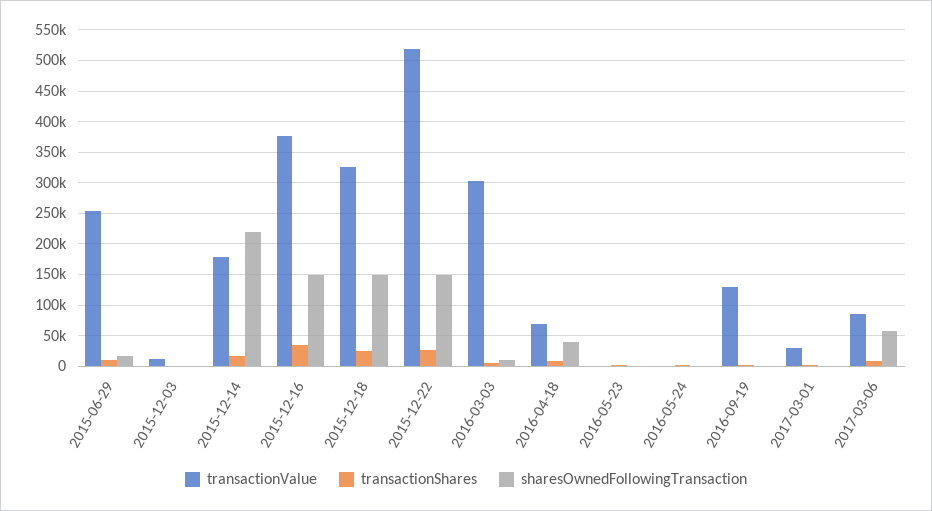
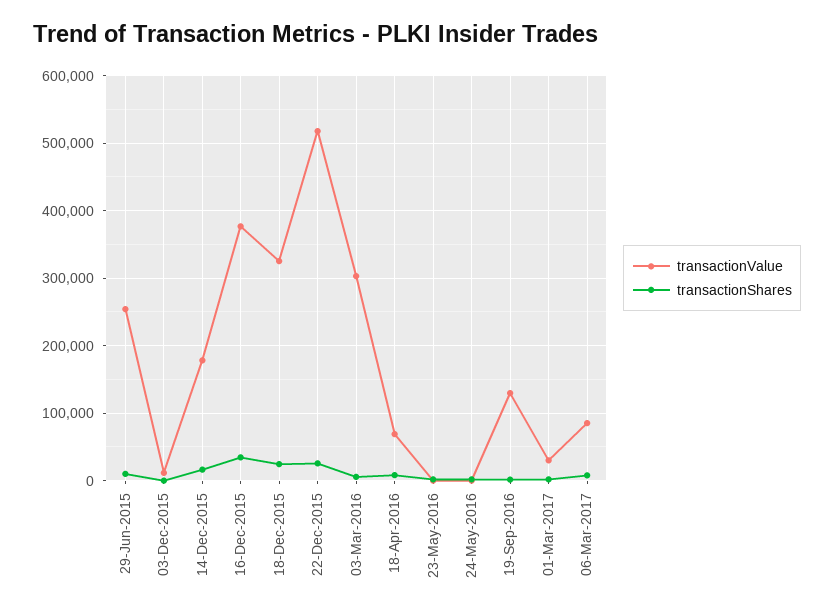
  {
    "transactionValue": {
      "2015-06-29": 250000,
      "2015-12-03": 10000,
      "2015-12-14": 180000,
      "2015-12-16": 380000,
      "2015-12-18": 330000,
      "2015-12-22": 520000,
      "2016-03-03": 300000,
      "2016-04-18": 70000,
      "2016-05-23": 0,
      "2016-05-24": 0,
      "2016-09-19": 130000,
      "2017-03-01": 30000,
      "2017-03-06": 90000
    },
    "transactionShares": {
      "2015-06-29": 10000,
      "2015-12-03": 0,
      "2015-12-14": 20000,
      "2015-12-16": 30000,
      "2015-12-18": 20000,
      "2015-12-22": 30000,
      "2016-03-03": 10000,
      "2016-04-18": 10000,
      "2016-05-23": 0,
      "2016-05-24": 0,
      "2016-09-19": 0,
      "2017-03-01": 0,
      "2017-03-06": 10000
-   },
+   }
-   "sharesOwnedFollowingTransaction": {
-     "2015-06-29": 20000,
-     "2015-12-03": 0,
-     "2015-12-14": 220000,
-     "2015-12-16": 150000,
-     "2015-12-18": 150000,
-     "2015-12-22": 150000,
-     "2016-03-03": 10000,
-     "2016-04-18": 40000,
-     "2016-05-23": 0,
-     "2016-05-24": 0,
-     "2016-09-19": 0,
-     "2017-03-01": 0,
-     "2017-03-06": 60000
-   }
  }

